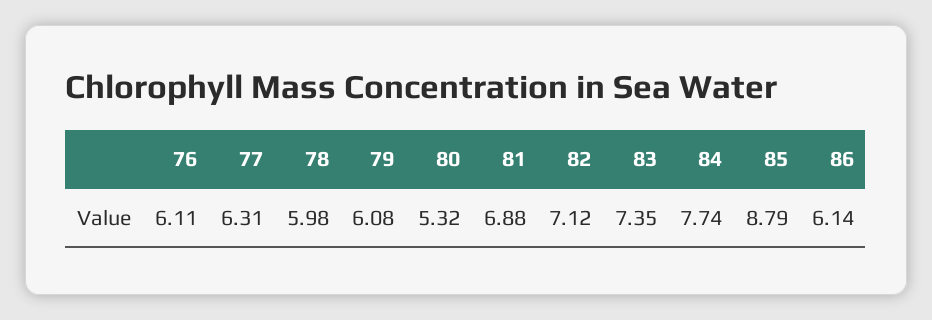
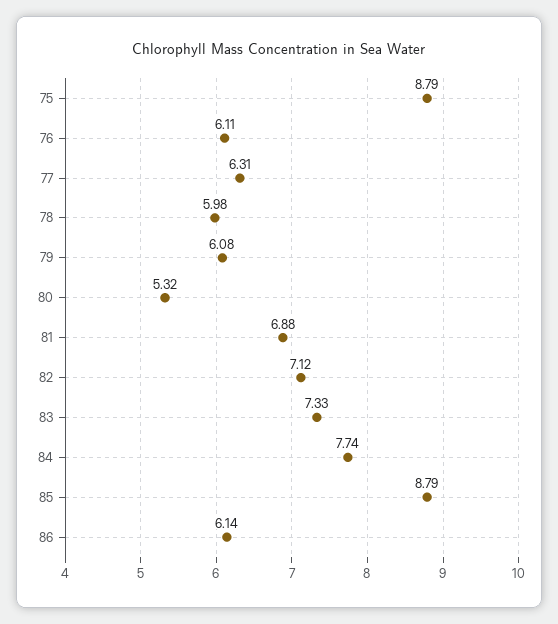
  {
    "76": 6.11,
    "77": 6.31,
    "78": 5.98,
    "79": 6.08,
    "80": 5.32,
    "81": 6.88,
    "82": 7.12,
-   "83": 7.35,
+   "83": 7.33,
    "84": 7.74,
    "85": 8.79,
-   "86": 6.14
+   "86": 6.14,
+   "75": 8.79
  }

